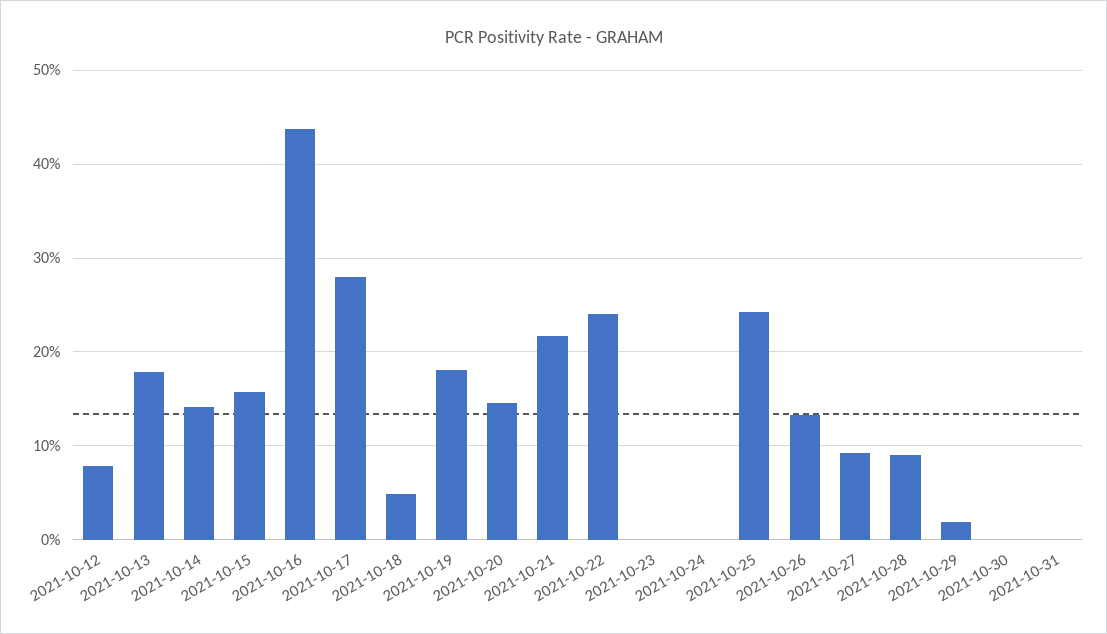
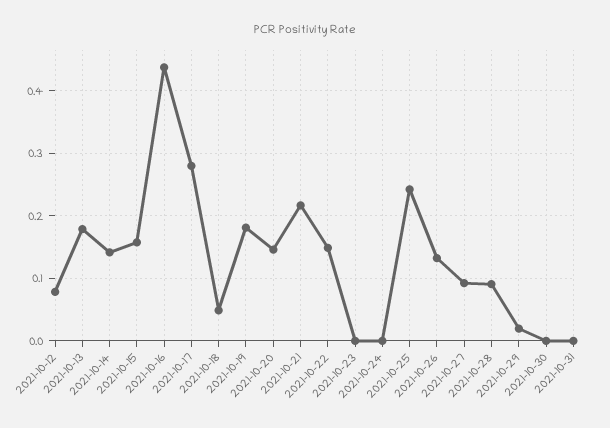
  {
    "2021-10-12": 0.08,
    "2021-10-13": 0.18,
    "2021-10-14": 0.14,
    "2021-10-15": 0.16,
    "2021-10-16": 0.44,
    "2021-10-17": 0.28,
    "2021-10-18": 0.05,
    "2021-10-19": 0.18,
    "2021-10-20": 0.15,
    "2021-10-21": 0.22,
-   "2021-10-22": 0.24,
+   "2021-10-22": 0.15,
    "2021-10-23": 0,
    "2021-10-24": 0,
    "2021-10-25": 0.24,
    "2021-10-26": 0.13,
    "2021-10-27": 0.09,
    "2021-10-28": 0.09,
    "2021-10-29": 0.02,
    "2021-10-30": 0,
    "2021-10-31": 0
  }

